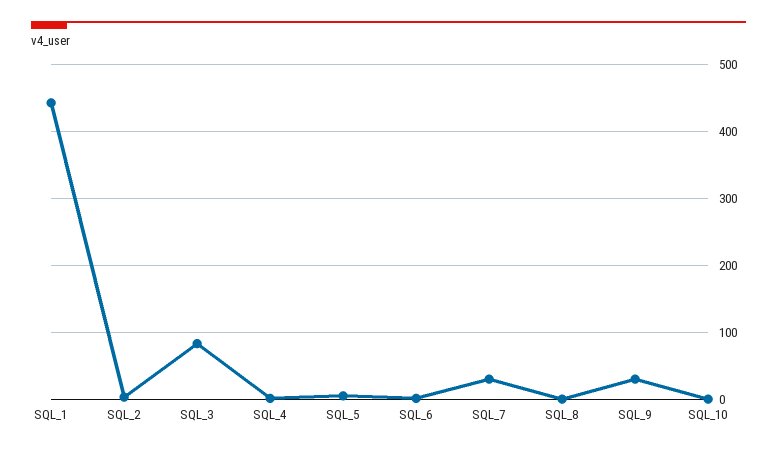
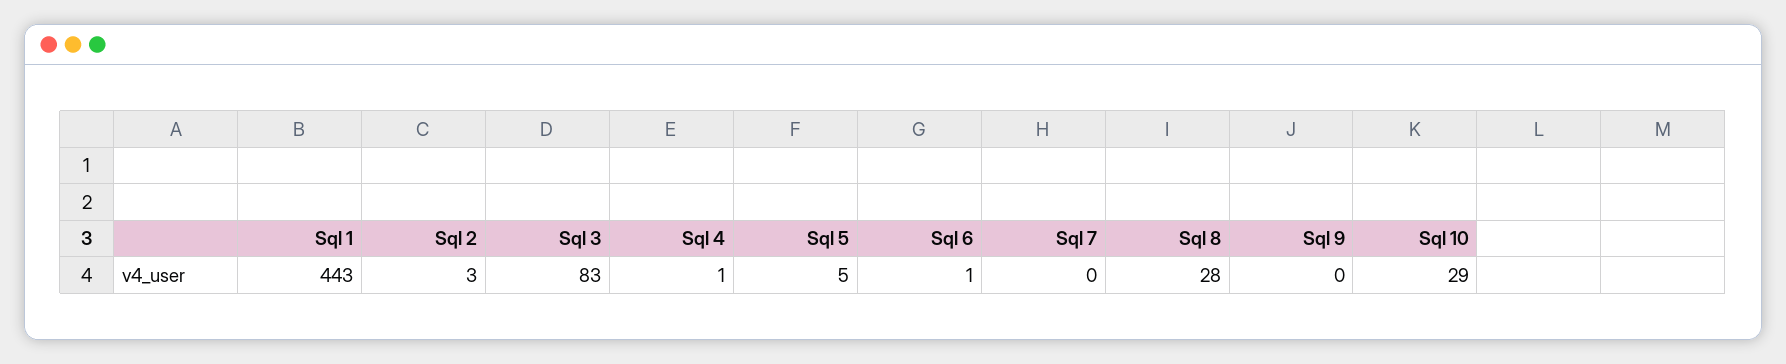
  {
    "SQL_1": 443,
    "SQL_2": 3,
    "SQL_3": 83,
    "SQL_4": 1,
    "SQL_5": 5,
    "SQL_6": 1,
-   "SQL_7": 30,
+   "SQL_7": 0,
-   "SQL_8": 0,
+   "SQL_8": 28,
-   "SQL_9": 30,
+   "SQL_9": 0,
-   "SQL_10": 0
+   "SQL_10": 29
  }

